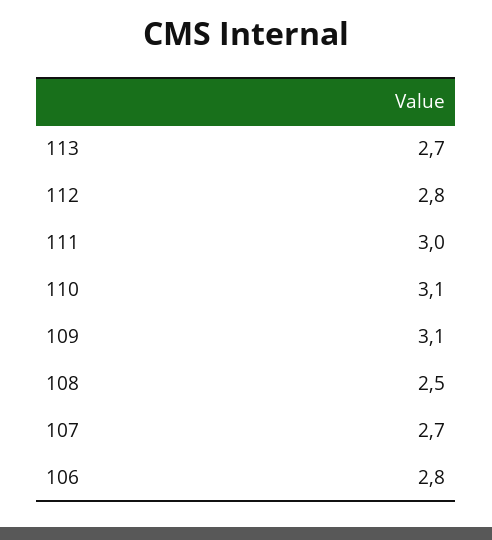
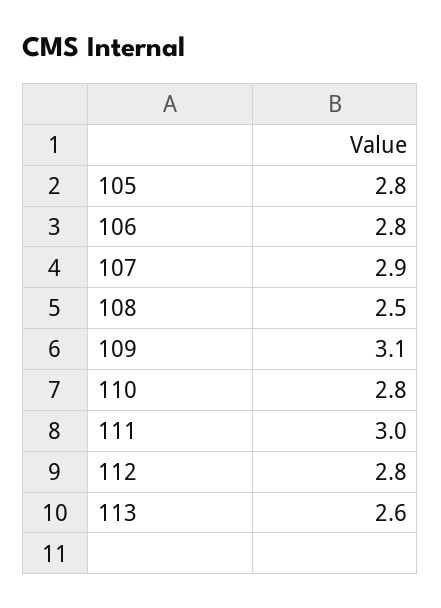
  {
-   "113": 2.7,
+   "113": 2.6,
    "112": 2.8,
    "111": 3,
-   "110": 3.1,
+   "110": 2.8,
    "109": 3.1,
    "108": 2.5,
-   "107": 2.7,
+   "107": 2.9,
-   "106": 2.8
+   "106": 2.8,
+   "105": 2.8
  }

